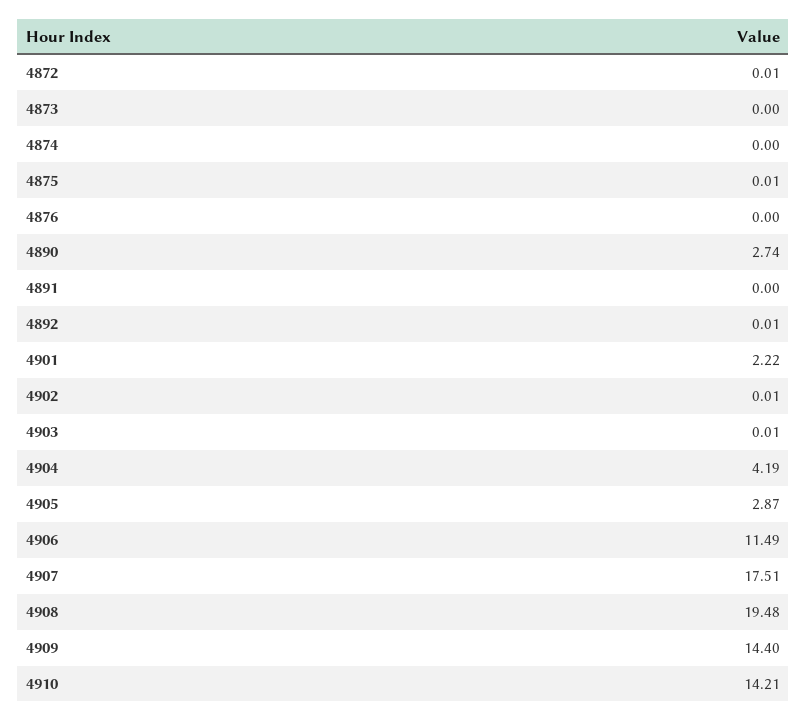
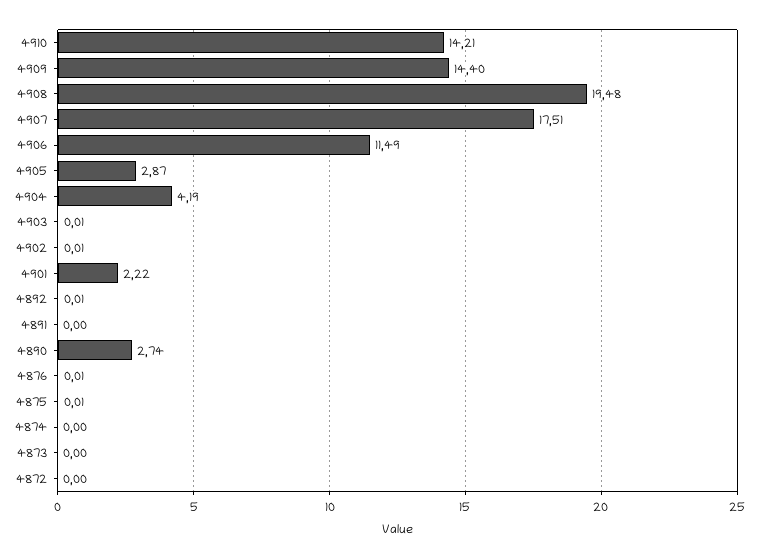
  {
-   "4872": 0.01,
+   "4872": 0,
    "4873": 0,
    "4874": 0,
    "4875": 0.01,
-   "4876": 0,
+   "4876": 0.01,
    "4890": 2.74,
    "4891": 0,
    "4892": 0.01,
    "4901": 2.22,
    "4902": 0.01,
    "4903": 0.01,
    "4904": 4.19,
    "4905": 2.87,
    "4906": 11.49,
    "4907": 17.51,
    "4908": 19.48,
    "4909": 14.4,
    "4910": 14.21
  }

